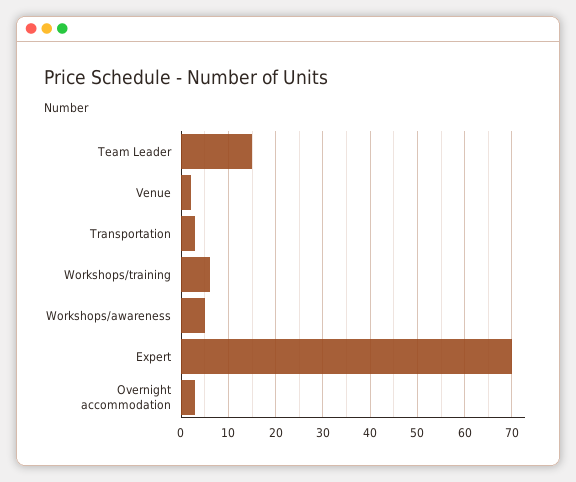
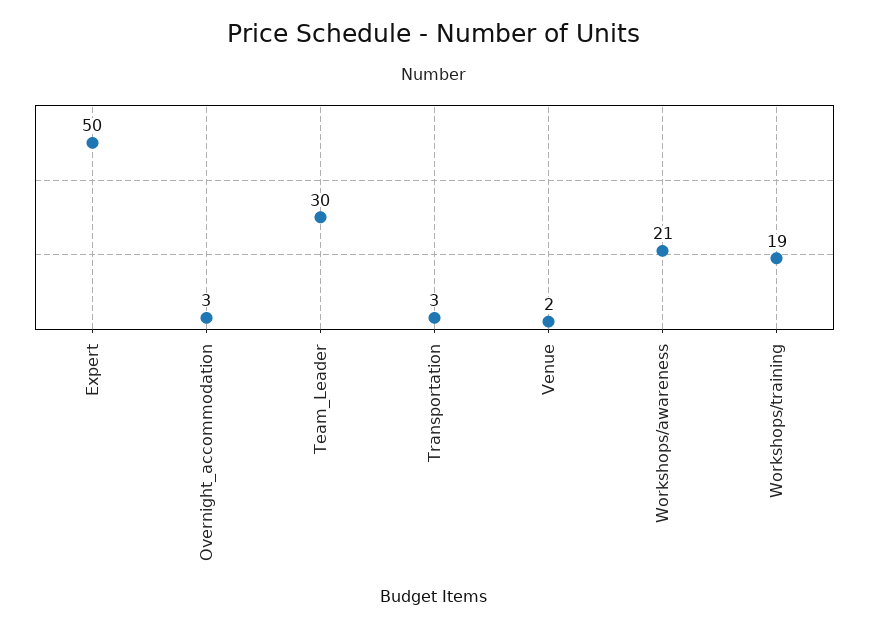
  {
-   "Team Leader": 15,
+   "Team Leader": 30,
    "Venue": 2,
    "Transportation": 3,
-   "Workshops/training": 5,
+   "Workshops/training": 19,
-   "Workshops/awareness": 5,
+   "Workshops/awareness": 21,
-   "Expert": 70,
+   "Expert": 50,
    "Overnight accommodation": 3
  }

